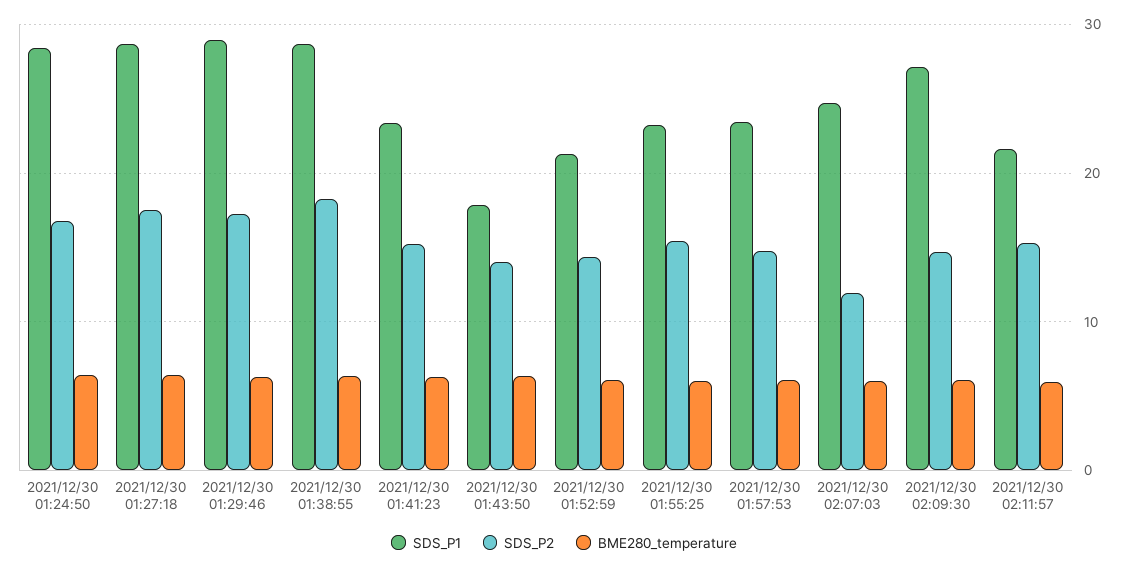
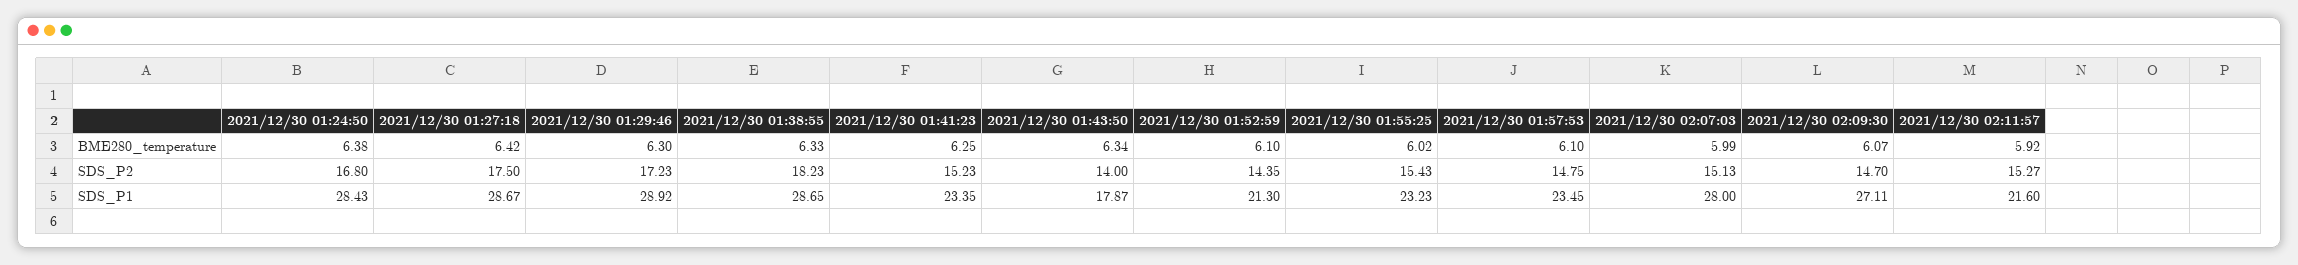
  {
    "SDS_P1": {
      "2021/12/30 01:24:50": 28.43,
      "2021/12/30 01:27:18": 28.67,
      "2021/12/30 01:29:46": 28.92,
      "2021/12/30 01:38:55": 28.65,
      "2021/12/30 01:41:23": 23.35,
      "2021/12/30 01:43:50": 17.87,
      "2021/12/30 01:52:59": 21.3,
      "2021/12/30 01:55:25": 23.23,
      "2021/12/30 01:57:53": 23.45,
-     "2021/12/30 02:07:03": 25,
+     "2021/12/30 02:07:03": 28,
      "2021/12/30 02:09:30": 27.11,
      "2021/12/30 02:11:57": 21.6
    },
    "SDS_P2": {
      "2021/12/30 01:24:50": 16.8,
      "2021/12/30 01:27:18": 17.5,
      "2021/12/30 01:29:46": 17.23,
      "2021/12/30 01:38:55": 18.23,
      "2021/12/30 01:41:23": 15.23,
      "2021/12/30 01:43:50": 14,
      "2021/12/30 01:52:59": 14.35,
      "2021/12/30 01:55:25": 15.43,
      "2021/12/30 01:57:53": 14.75,
-     "2021/12/30 02:07:03": 12,
+     "2021/12/30 02:07:03": 15.13,
      "2021/12/30 02:09:30": 14.7,
      "2021/12/30 02:11:57": 15.27
    },
    "BME280_temperature": {
      "2021/12/30 01:24:50": 6.38,
      "2021/12/30 01:27:18": 6.42,
      "2021/12/30 01:29:46": 6.3,
      "2021/12/30 01:38:55": 6.33,
      "2021/12/30 01:41:23": 6.25,
      "2021/12/30 01:43:50": 6.34,
      "2021/12/30 01:52:59": 6.1,
      "2021/12/30 01:55:25": 6.02,
      "2021/12/30 01:57:53": 6.1,
      "2021/12/30 02:07:03": 5.99,
      "2021/12/30 02:09:30": 6.07,
      "2021/12/30 02:11:57": 5.92
    }
  }

